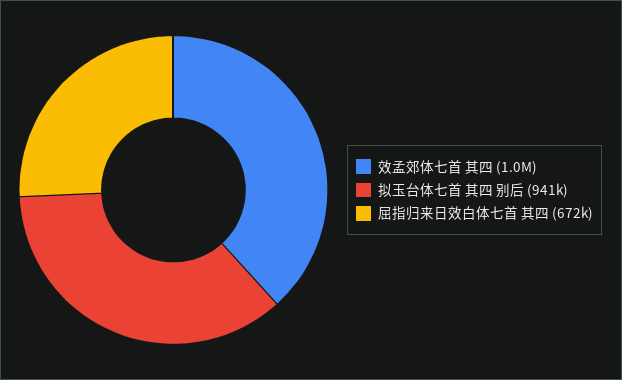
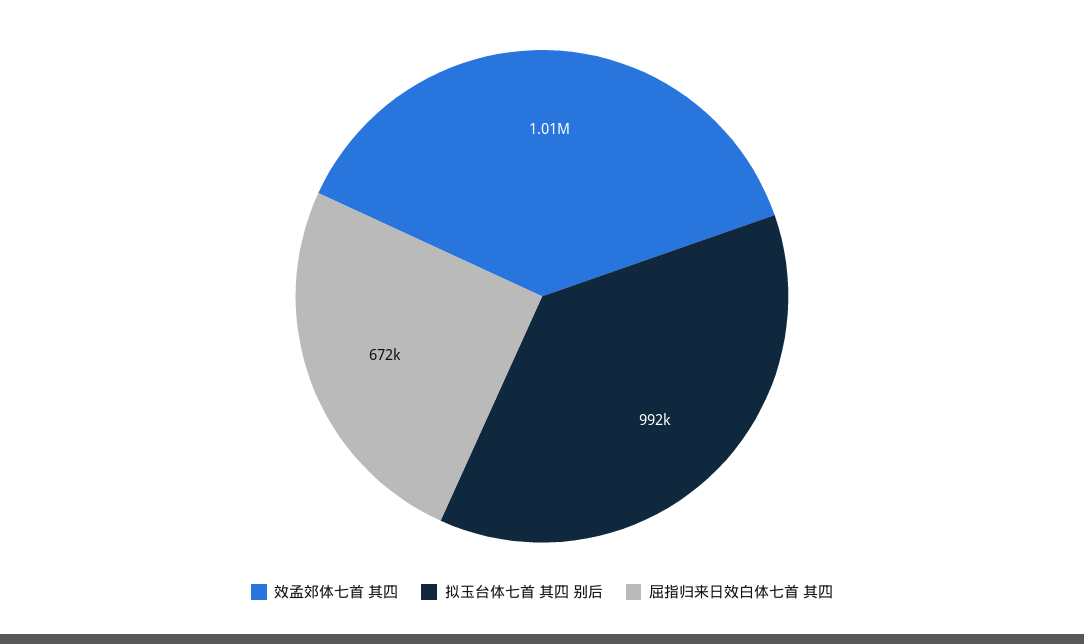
  {
    "效孟郊体七首 其四": 1010000,
-   "拟玉台体七首 其四 别后": 941000,
+   "拟玉台体七首 其四 别后": 992000,
    "屈指归来日效白体七首 其四": 672000
  }

